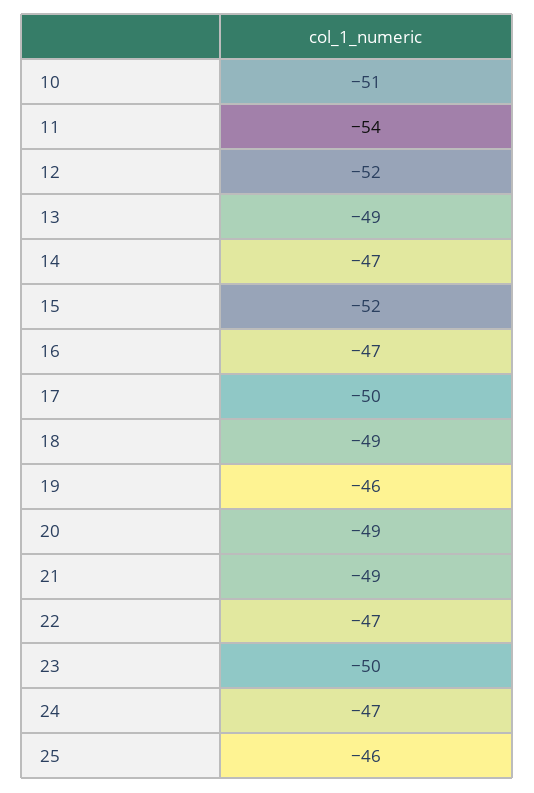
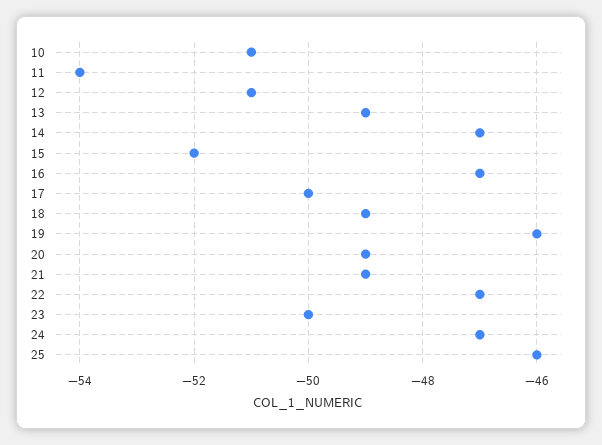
  {
    "10": -51,
    "11": -54,
-   "12": -52,
+   "12": -51,
    "13": -49,
    "14": -47,
    "15": -52,
    "16": -47,
    "17": -50,
    "18": -49,
    "19": -46,
    "20": -49,
    "21": -49,
    "22": -47,
    "23": -50,
    "24": -47,
    "25": -46
  }

